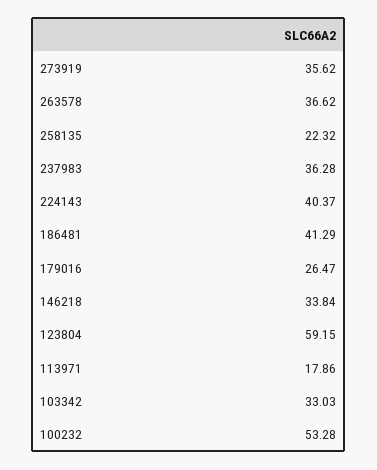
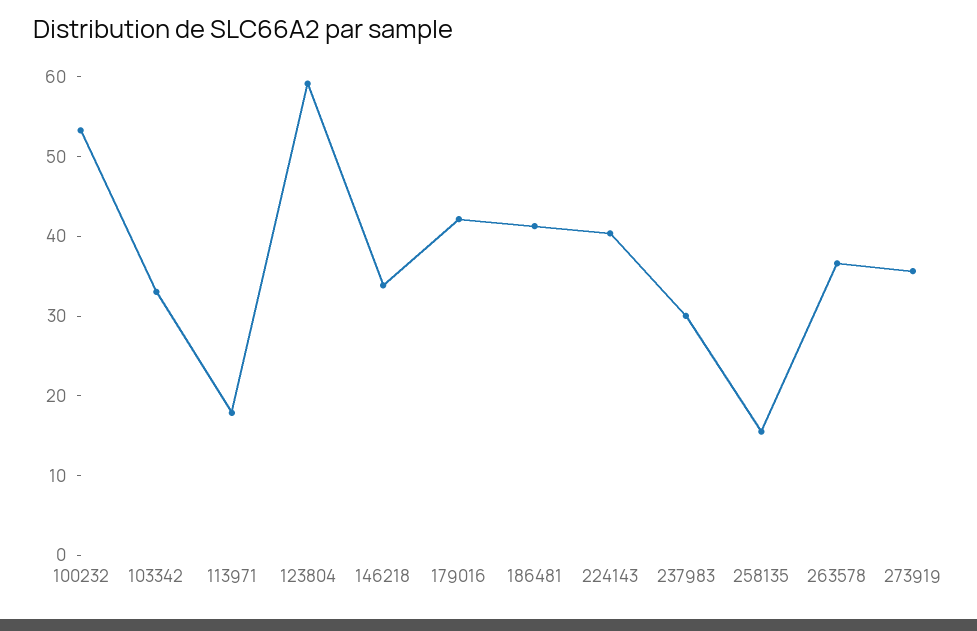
  {
    "273919": 35.62,
    "263578": 36.62,
-   "258135": 22.32,
+   "258135": 16,
-   "237983": 36.28,
+   "237983": 30,
    "224143": 40.37,
    "186481": 41.29,
-   "179016": 26.47,
+   "179016": 42,
    "146218": 33.84,
    "123804": 59.15,
    "113971": 17.86,
    "103342": 33.03,
    "100232": 53.28
  }

